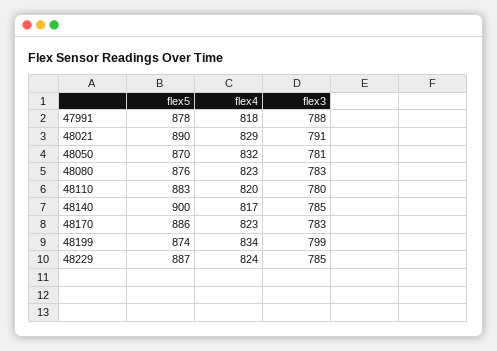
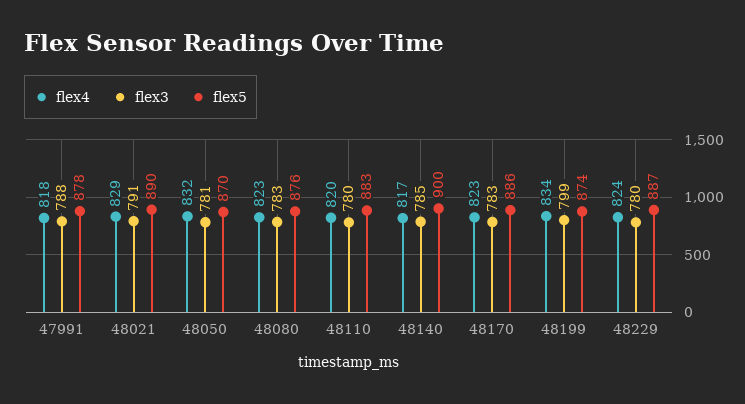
  {
    "flex5": {
      "47991": 878,
      "48021": 890,
      "48050": 870,
      "48080": 876,
      "48110": 883,
      "48140": 900,
      "48170": 886,
      "48199": 874,
      "48229": 887
    },
    "flex4": {
      "47991": 818,
      "48021": 829,
      "48050": 832,
      "48080": 823,
      "48110": 820,
      "48140": 817,
      "48170": 823,
      "48199": 834,
      "48229": 824
    },
    "flex3": {
      "47991": 788,
      "48021": 791,
      "48050": 781,
      "48080": 783,
      "48110": 780,
      "48140": 785,
      "48170": 783,
      "48199": 799,
-     "48229": 785
+     "48229": 780
    }
  }

